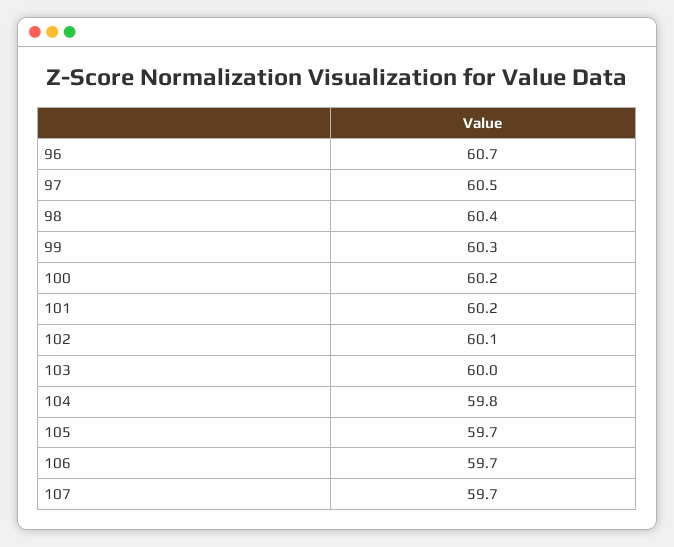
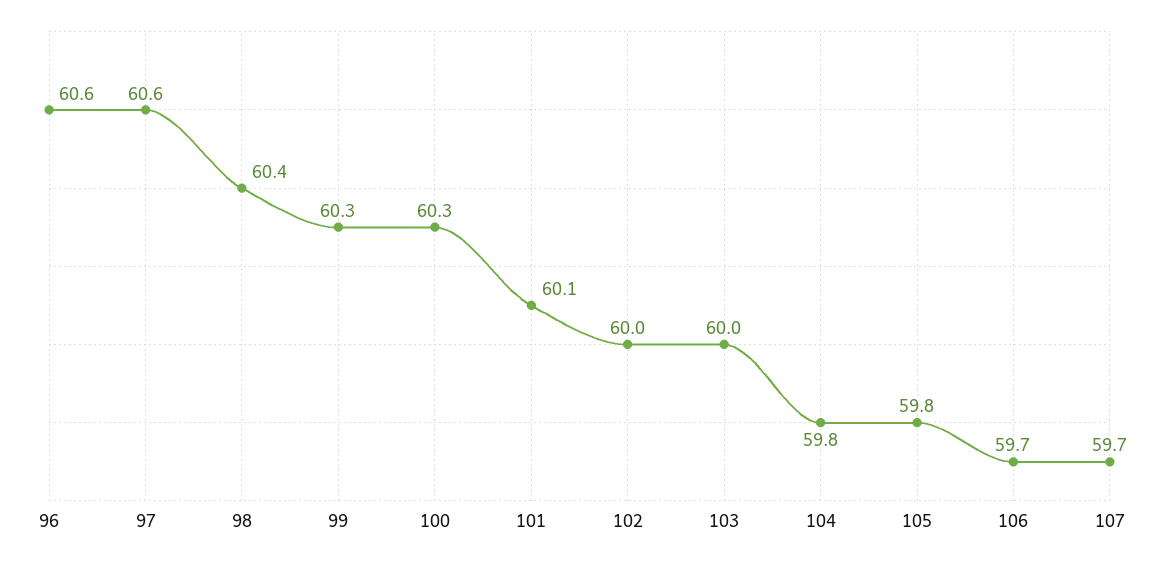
  {
-   "96": 60.7,
+   "96": 60.6,
-   "97": 60.5,
+   "97": 60.6,
    "98": 60.4,
    "99": 60.3,
-   "100": 60.2,
+   "100": 60.3,
-   "101": 60.2,
+   "101": 60.1,
-   "102": 60.1,
+   "102": 60,
    "103": 60,
    "104": 59.8,
-   "105": 59.7,
+   "105": 59.8,
    "106": 59.7,
    "107": 59.7
  }

